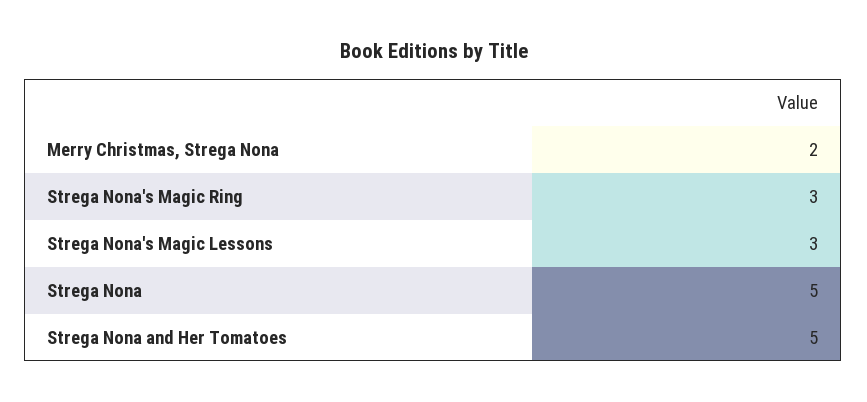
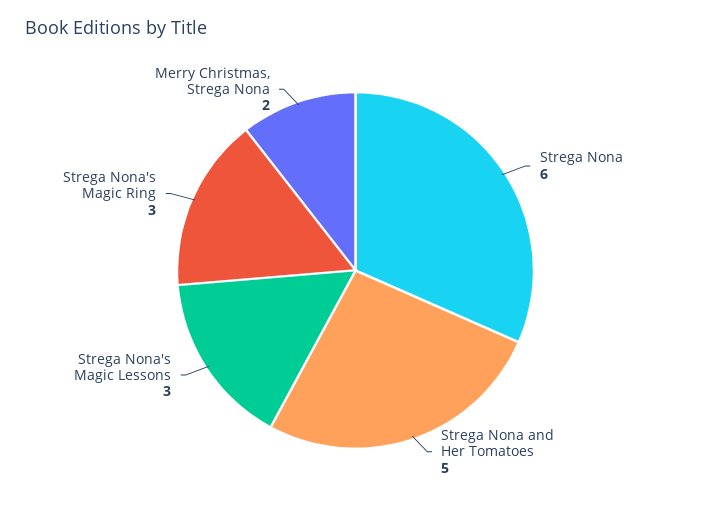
  {
    "Merry Christmas, Strega Nona": 2,
    "Strega Nona's Magic Ring": 3,
    "Strega Nona's Magic Lessons": 3,
-   "Strega Nona": 5,
+   "Strega Nona": 6,
    "Strega Nona and Her Tomatoes": 5
  }

